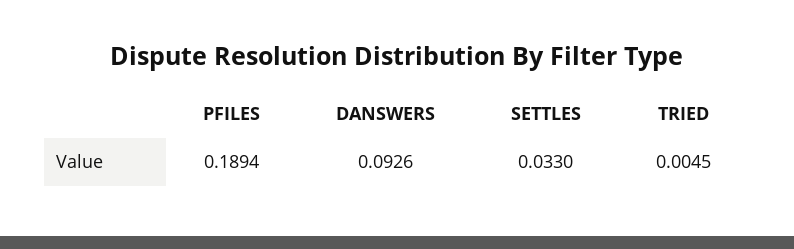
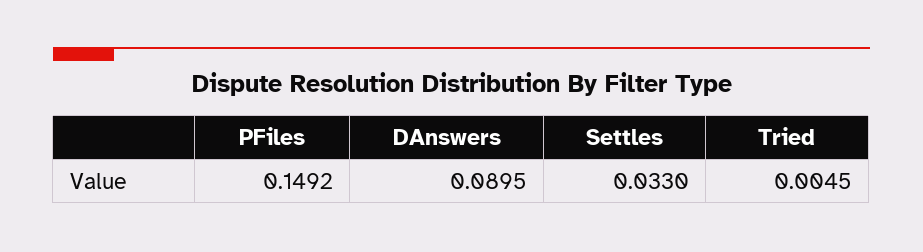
  {
-   "PFILES": 0.1894,
+   "PFILES": 0.1492,
-   "DANSWERS": 0.0926,
+   "DANSWERS": 0.0895,
    "SETTLES": 0.033,
    "TRIED": 0.0045
  }

